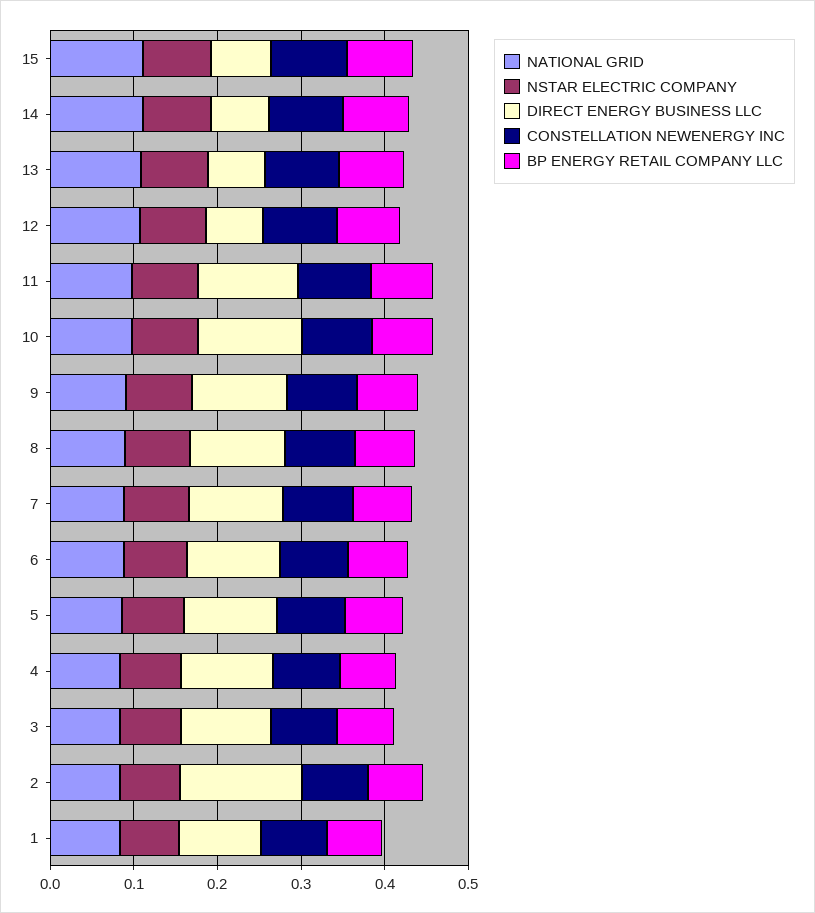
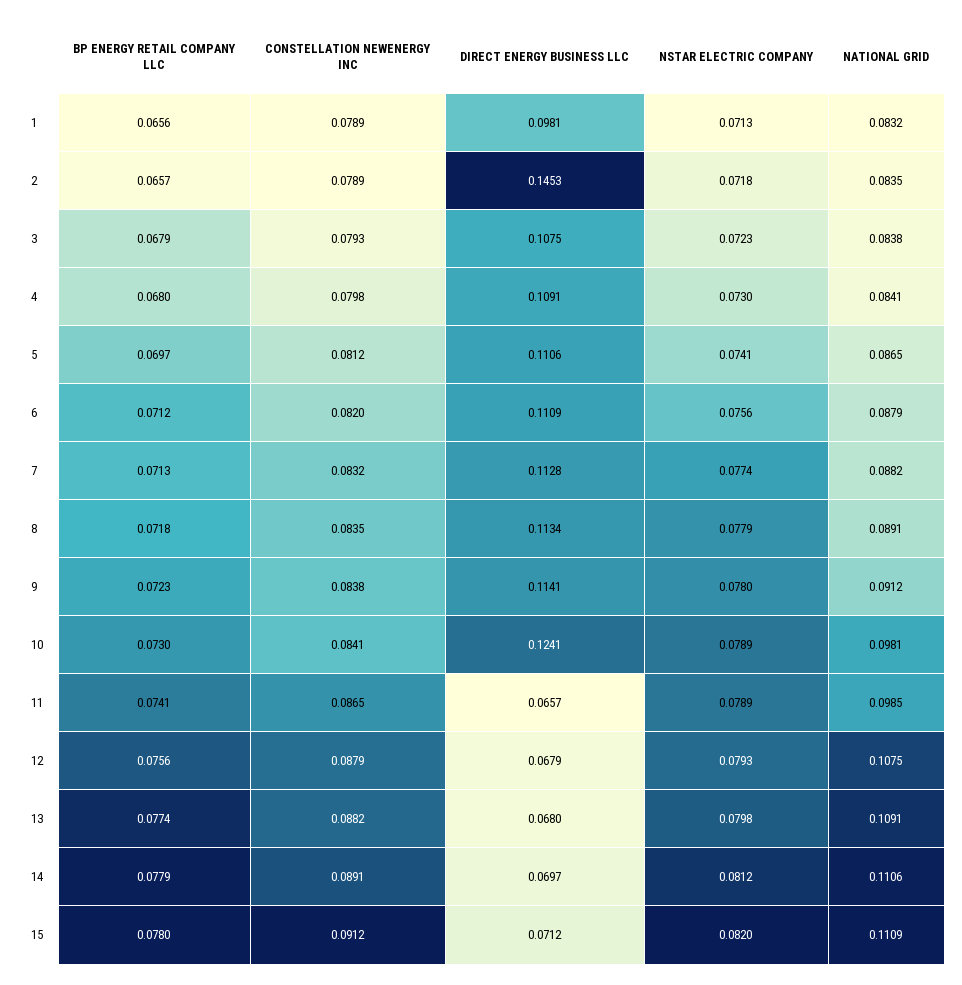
  {
    "NATIONAL GRID": {
      "15": 0.1109,
      "14": 0.1106,
      "13": 0.1091,
      "12": 0.1075,
      "11": 0.0985,
      "10": 0.0981,
      "9": 0.0912,
      "8": 0.0891,
      "7": 0.0882,
      "6": 0.0879,
      "5": 0.0865,
      "4": 0.0841,
      "3": 0.0838,
      "2": 0.0835,
      "1": 0.0832
    },
    "NSTAR ELECTRIC COMPANY": {
      "15": 0.082,
      "14": 0.0812,
      "13": 0.0798,
      "12": 0.0793,
      "11": 0.0789,
      "10": 0.0789,
      "9": 0.078,
      "8": 0.0779,
      "7": 0.0774,
      "6": 0.0756,
      "5": 0.0741,
      "4": 0.073,
      "3": 0.0723,
      "2": 0.0718,
      "1": 0.0713
    },
    "DIRECT ENERGY BUSINESS LLC": {
      "15": 0.0712,
      "14": 0.0697,
      "13": 0.068,
      "12": 0.0679,
-     "11": 0.12,
+     "11": 0.0657,
      "10": 0.1241,
      "9": 0.1141,
      "8": 0.1134,
      "7": 0.1128,
      "6": 0.1109,
      "5": 0.1106,
      "4": 0.1091,
      "3": 0.1075,
      "2": 0.1453,
      "1": 0.0981
    },
    "CONSTELLATION NEWENERGY INC": {
      "15": 0.0912,
      "14": 0.0891,
      "13": 0.0882,
      "12": 0.0879,
      "11": 0.0865,
      "10": 0.0841,
      "9": 0.0838,
      "8": 0.0835,
      "7": 0.0832,
      "6": 0.082,
      "5": 0.0812,
      "4": 0.0798,
      "3": 0.0793,
      "2": 0.0789,
      "1": 0.0789
    },
    "BP ENERGY RETAIL COMPANY LLC": {
      "15": 0.078,
      "14": 0.0779,
      "13": 0.0774,
      "12": 0.0756,
      "11": 0.0741,
      "10": 0.073,
      "9": 0.0723,
      "8": 0.0718,
      "7": 0.0713,
      "6": 0.0712,
      "5": 0.0697,
      "4": 0.068,
      "3": 0.0679,
      "2": 0.0657,
      "1": 0.0656
    }
  }

